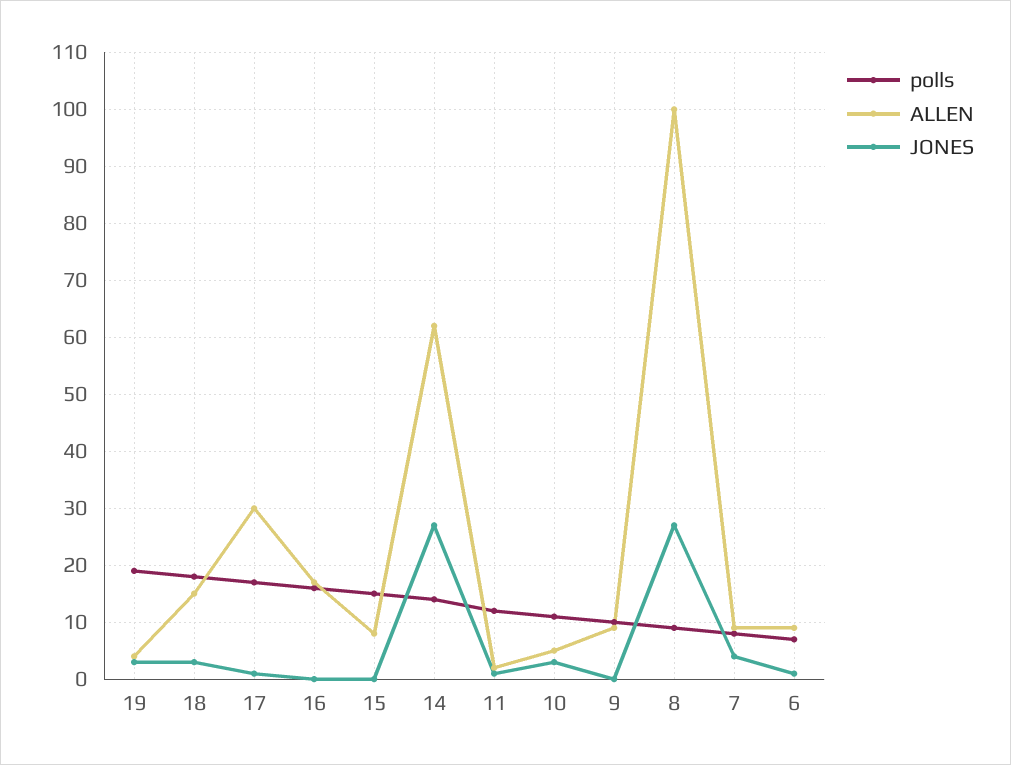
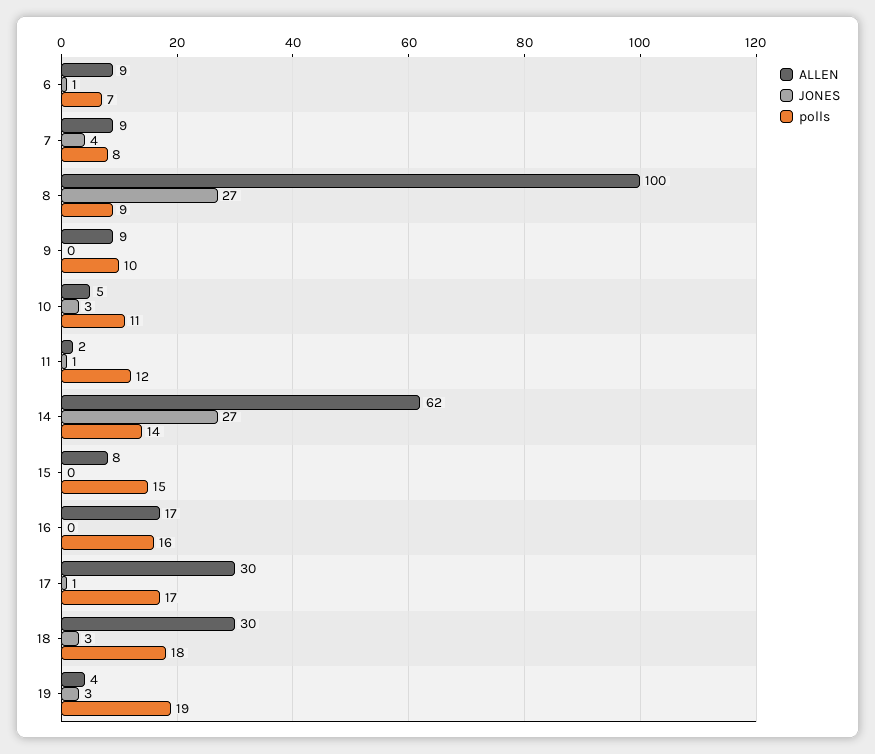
  {
    "polls": {
      "19": 19,
      "18": 18,
      "17": 17,
      "16": 16,
      "15": 15,
      "14": 14,
      "11": 12,
      "10": 11,
      "9": 10,
      "8": 9,
      "7": 8,
      "6": 7
    },
    "ALLEN": {
      "19": 4,
-     "18": 15,
+     "18": 30,
      "17": 30,
      "16": 17,
      "15": 8,
      "14": 62,
      "11": 2,
      "10": 5,
      "9": 9,
      "8": 100,
      "7": 9,
      "6": 9
    },
    "JONES": {
      "19": 3,
      "18": 3,
      "17": 1,
      "16": 0,
      "15": 0,
      "14": 27,
      "11": 1,
      "10": 3,
      "9": 0,
      "8": 27,
      "7": 4,
      "6": 1
    }
  }

